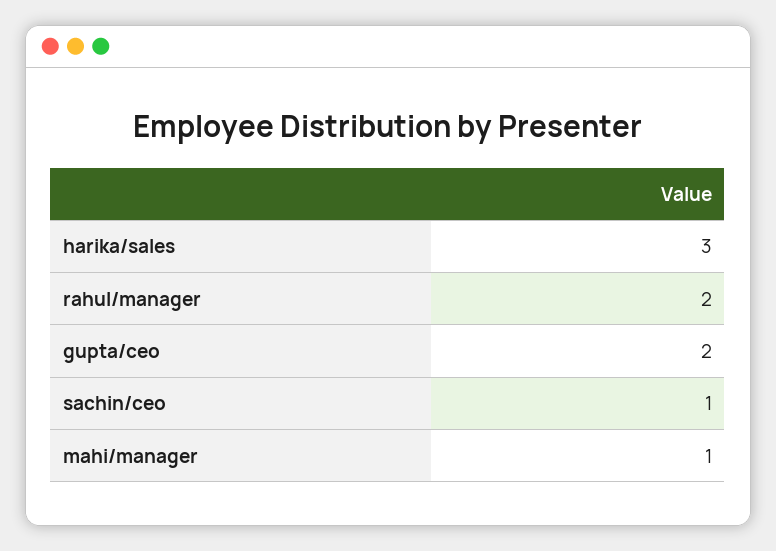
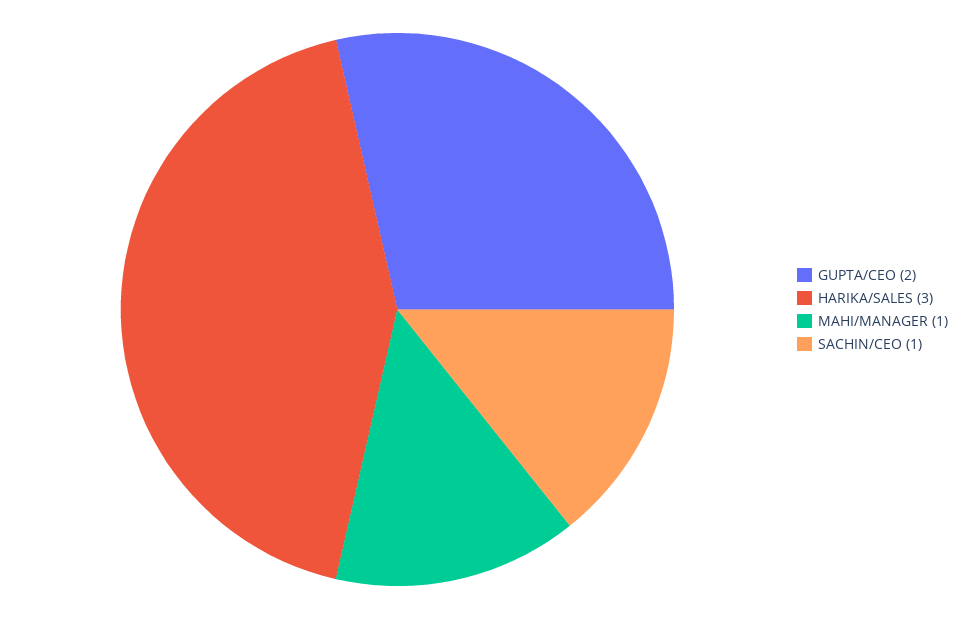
  {
    "harika/sales": 3,
-   "rahul/manager": 2,
    "gupta/ceo": 2,
    "sachin/ceo": 1,
    "mahi/manager": 1
  }

